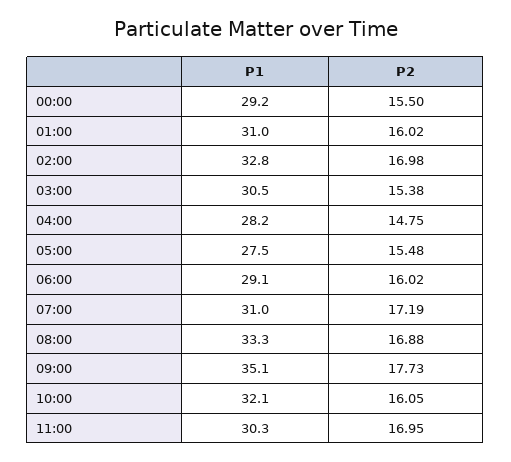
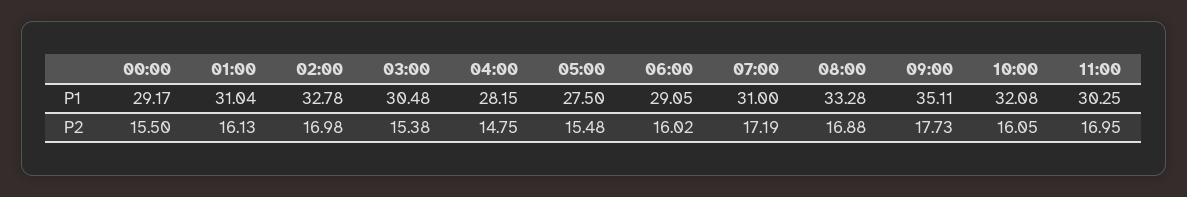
  {
    "P1": {
      "00:00": 29.17,
      "01:00": 31.04,
      "02:00": 32.78,
      "03:00": 30.48,
      "04:00": 28.15,
      "05:00": 27.5,
      "06:00": 29.05,
      "07:00": 31,
      "08:00": 33.28,
      "09:00": 35.11,
      "10:00": 32.08,
      "11:00": 30.25
    },
    "P2": {
      "00:00": 15.5,
-     "01:00": 16.02,
+     "01:00": 16.13,
      "02:00": 16.98,
      "03:00": 15.38,
      "04:00": 14.75,
      "05:00": 15.48,
      "06:00": 16.02,
      "07:00": 17.19,
      "08:00": 16.88,
      "09:00": 17.73,
      "10:00": 16.05,
      "11:00": 16.95
    }
  }

